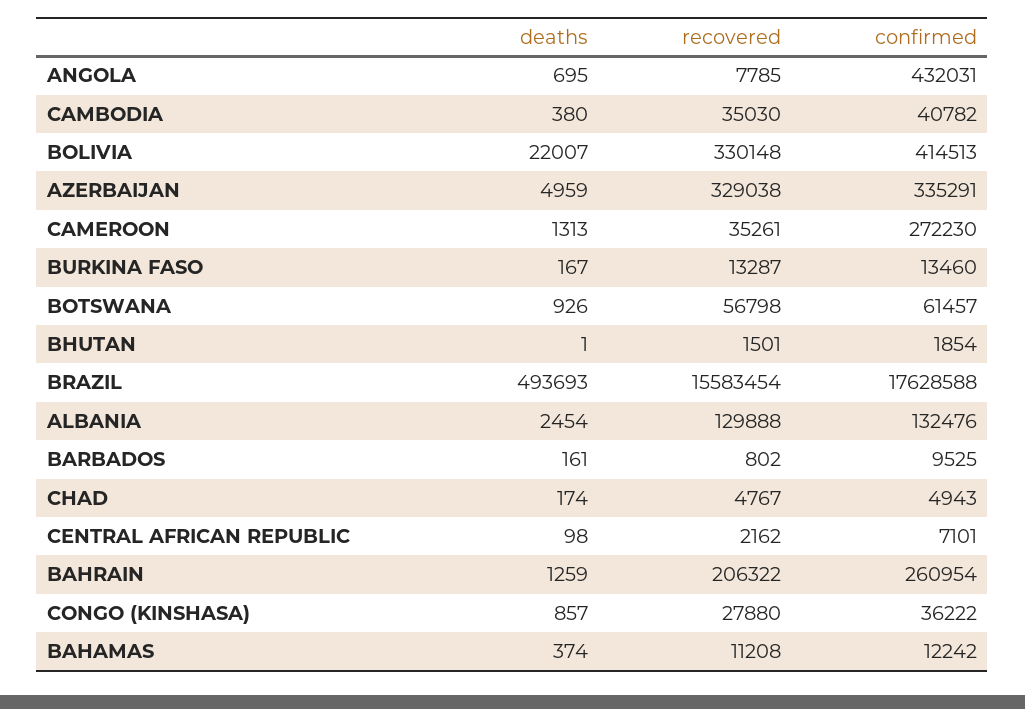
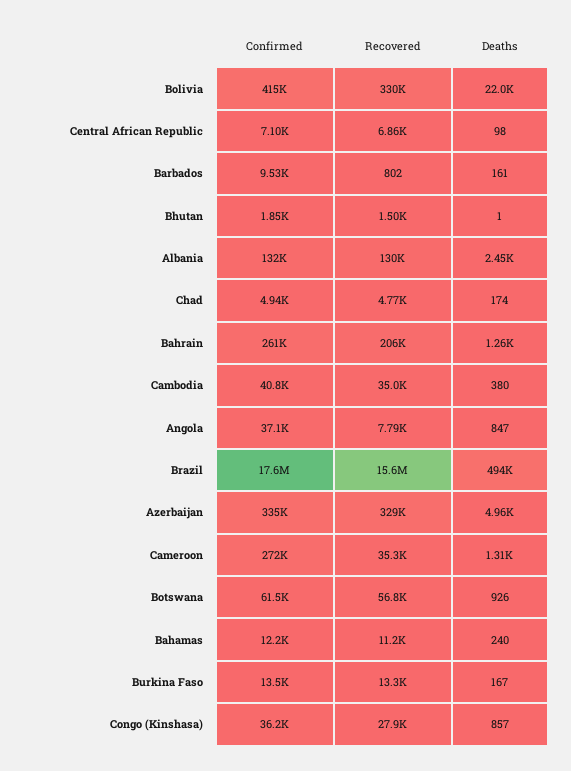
  {
    "deaths": {
-     "ANGOLA": 695,
+     "ANGOLA": 847,
      "CAMBODIA": 380,
      "BOLIVIA": 22007,
      "AZERBAIJAN": 4959,
      "CAMEROON": 1313,
      "BURKINA FASO": 167,
      "BOTSWANA": 926,
      "BHUTAN": 1,
      "BRAZIL": 493693,
      "ALBANIA": 2454,
      "BARBADOS": 161,
      "CHAD": 174,
      "CENTRAL AFRICAN REPUBLIC": 98,
      "BAHRAIN": 1259,
      "CONGO (KINSHASA)": 857,
-     "BAHAMAS": 374
+     "BAHAMAS": 240
    },
    "recovered": {
      "ANGOLA": 7785,
      "CAMBODIA": 35030,
      "BOLIVIA": 330148,
      "AZERBAIJAN": 329038,
      "CAMEROON": 35261,
      "BURKINA FASO": 13287,
      "BOTSWANA": 56798,
      "BHUTAN": 1501,
      "BRAZIL": 15583454,
      "ALBANIA": 129888,
      "BARBADOS": 802,
      "CHAD": 4767,
-     "CENTRAL AFRICAN REPUBLIC": 2162,
+     "CENTRAL AFRICAN REPUBLIC": 6860,
      "BAHRAIN": 206322,
      "CONGO (KINSHASA)": 27880,
      "BAHAMAS": 11208
    },
    "confirmed": {
-     "ANGOLA": 432031,
+     "ANGOLA": 37100,
      "CAMBODIA": 40782,
      "BOLIVIA": 414513,
      "AZERBAIJAN": 335291,
      "CAMEROON": 272230,
      "BURKINA FASO": 13460,
      "BOTSWANA": 61457,
      "BHUTAN": 1854,
      "BRAZIL": 17628588,
      "ALBANIA": 132476,
      "BARBADOS": 9525,
      "CHAD": 4943,
      "CENTRAL AFRICAN REPUBLIC": 7101,
      "BAHRAIN": 260954,
      "CONGO (KINSHASA)": 36222,
      "BAHAMAS": 12242
    }
  }

